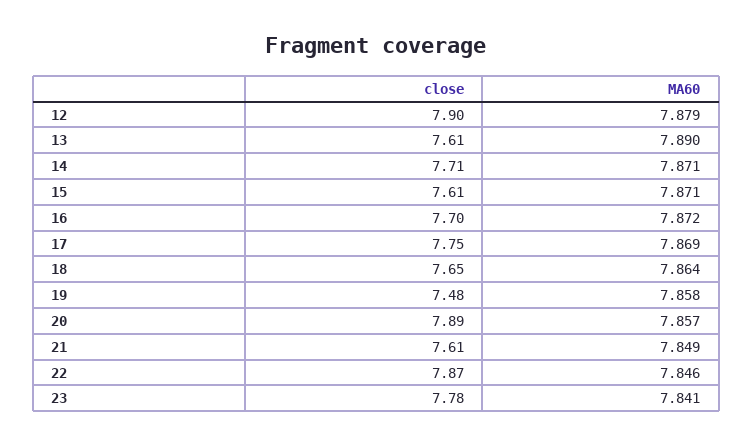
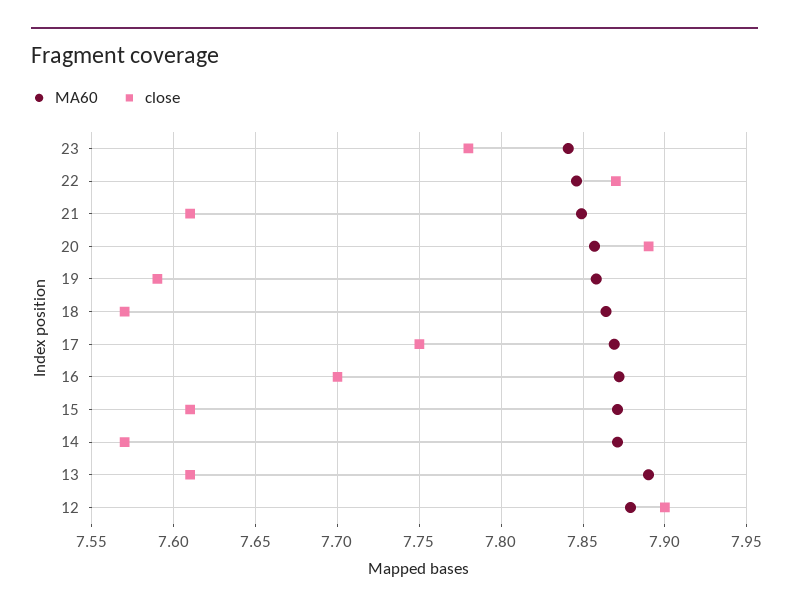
  {
    "close": {
      "12": 7.9,
      "13": 7.61,
-     "14": 7.71,
+     "14": 7.57,
      "15": 7.61,
      "16": 7.7,
      "17": 7.75,
-     "18": 7.65,
+     "18": 7.57,
-     "19": 7.48,
+     "19": 7.59,
      "20": 7.89,
      "21": 7.61,
      "22": 7.87,
      "23": 7.78
    },
    "MA60": {
      "12": 7.879,
      "13": 7.89,
      "14": 7.871,
      "15": 7.871,
      "16": 7.872,
      "17": 7.869,
      "18": 7.864,
      "19": 7.858,
      "20": 7.857,
      "21": 7.849,
      "22": 7.846,
      "23": 7.841
    }
  }

